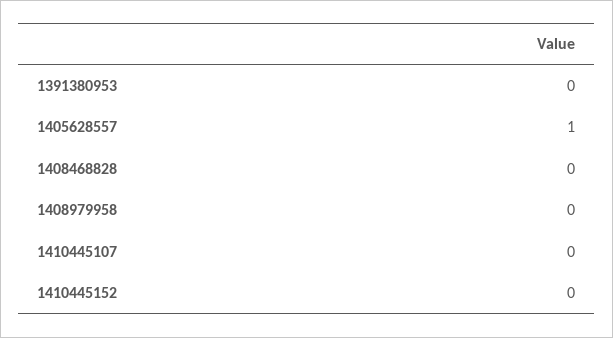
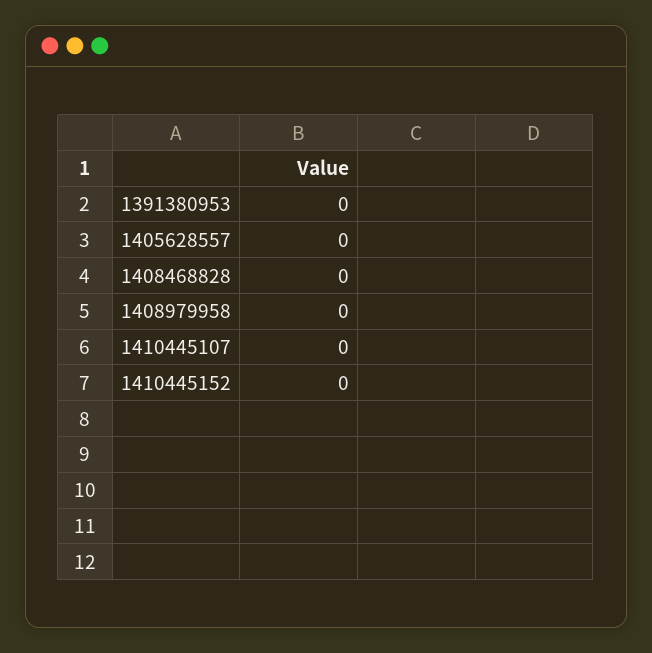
  {
    "1391380953": 0,
-   "1405628557": 1,
+   "1405628557": 0,
    "1408468828": 0,
    "1408979958": 0,
    "1410445107": 0,
    "1410445152": 0
  }

